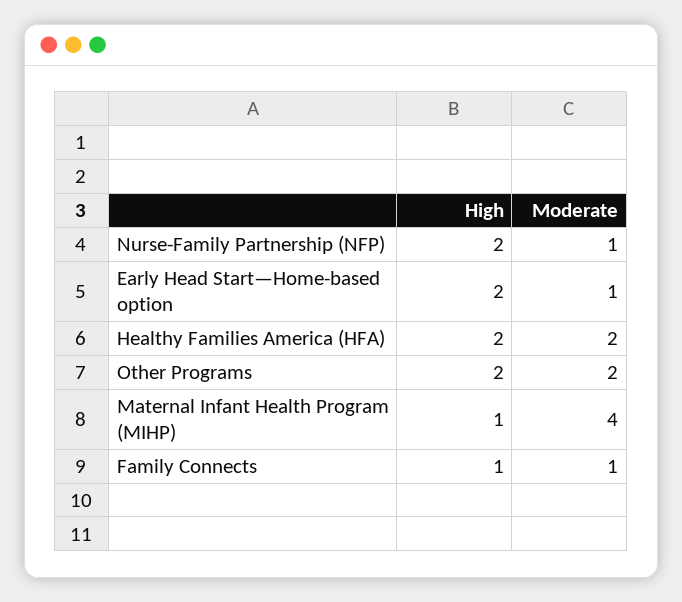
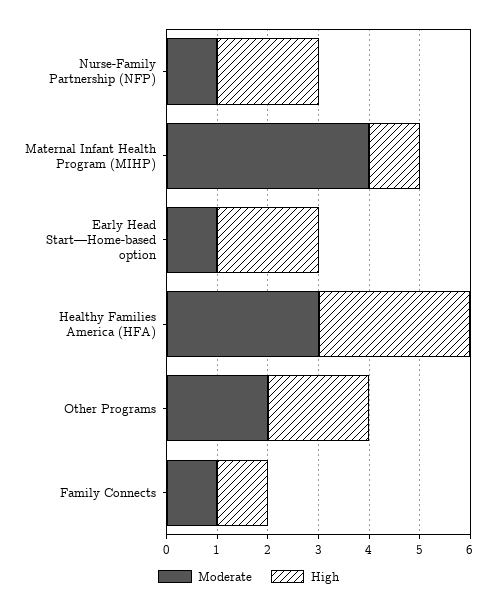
  {
    "High": {
      "Nurse-Family Partnership (NFP)": 2,
      "Early Head Start—Home-based option": 2,
-     "Healthy Families America (HFA)": 2,
+     "Healthy Families America (HFA)": 3,
      "Other Programs": 2,
      "Maternal Infant Health Program (MIHP)": 1,
      "Family Connects": 1
    },
    "Moderate": {
      "Nurse-Family Partnership (NFP)": 1,
      "Early Head Start—Home-based option": 1,
-     "Healthy Families America (HFA)": 2,
+     "Healthy Families America (HFA)": 3,
      "Other Programs": 2,
      "Maternal Infant Health Program (MIHP)": 4,
      "Family Connects": 1
    }
  }

